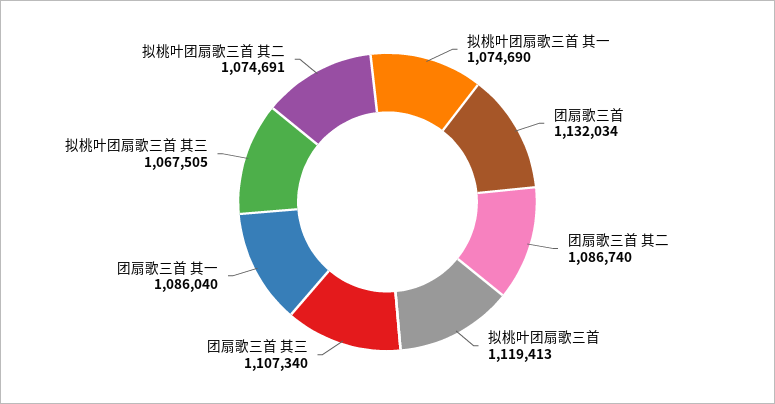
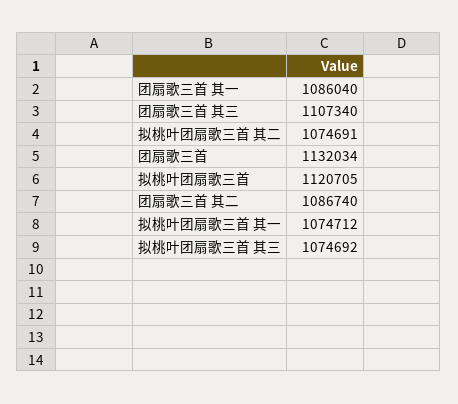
  {
-   "拟桃叶团扇歌三首 其一": 1074690,
+   "拟桃叶团扇歌三首 其一": 1074712,
    "团扇歌三首": 1132034,
    "团扇歌三首 其二": 1086740,
-   "拟桃叶团扇歌三首": 1119413,
+   "拟桃叶团扇歌三首": 1120705,
    "团扇歌三首 其三": 1107340,
    "团扇歌三首 其一": 1086040,
-   "拟桃叶团扇歌三首 其三": 1067505,
+   "拟桃叶团扇歌三首 其三": 1074692,
    "拟桃叶团扇歌三首 其二": 1074691
  }

